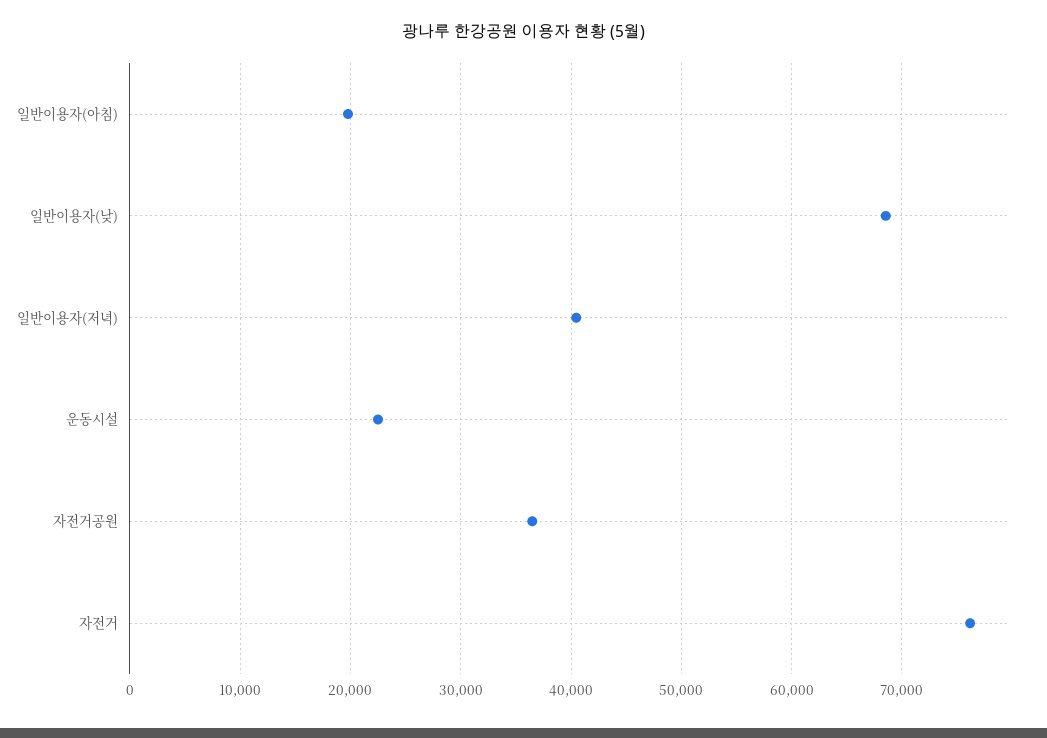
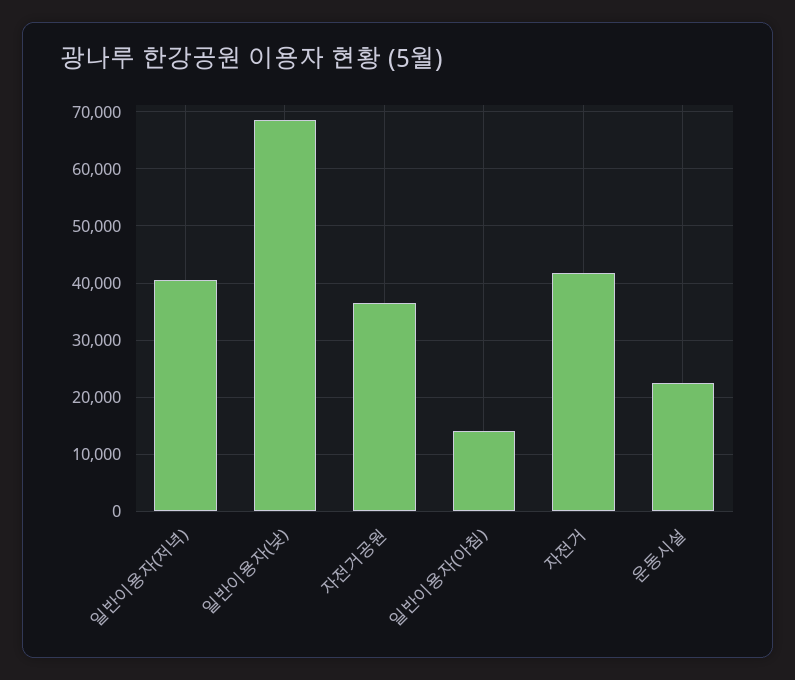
  {
-   "일반이용자(아침)": 20000,
+   "일반이용자(아침)": 14000,
    "일반이용자(낮)": 69000,
    "일반이용자(저녁)": 40000,
    "운동시설": 23000,
    "자전거공원": 36000,
-   "자전거": 76000
+   "자전거": 42000
  }

